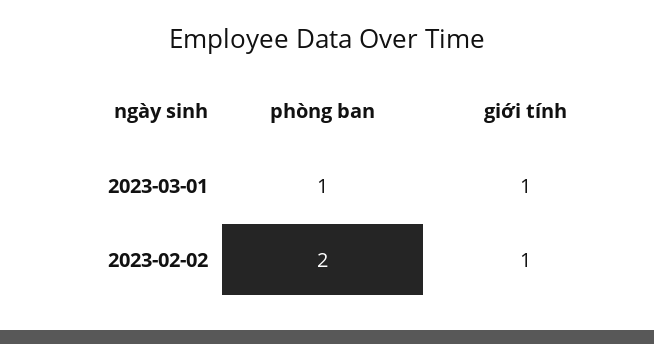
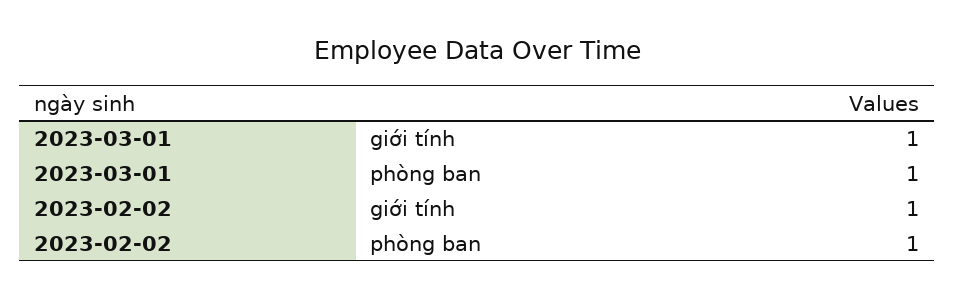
  {
    "phòng ban": {
      "2023-03-01": 1,
-     "2023-02-02": 2
+     "2023-02-02": 1
    },
    "giới tính": {
      "2023-03-01": 1,
      "2023-02-02": 1
    }
  }

